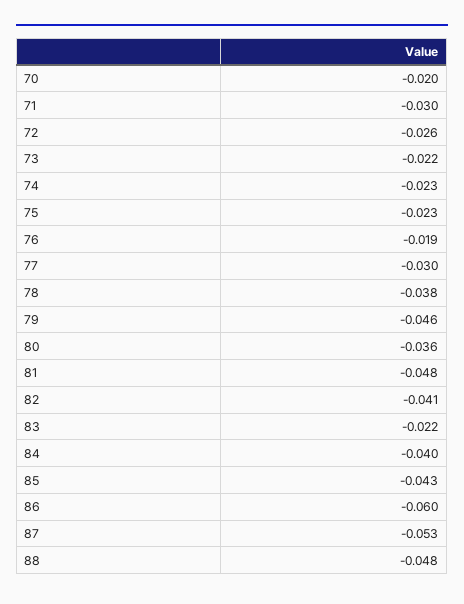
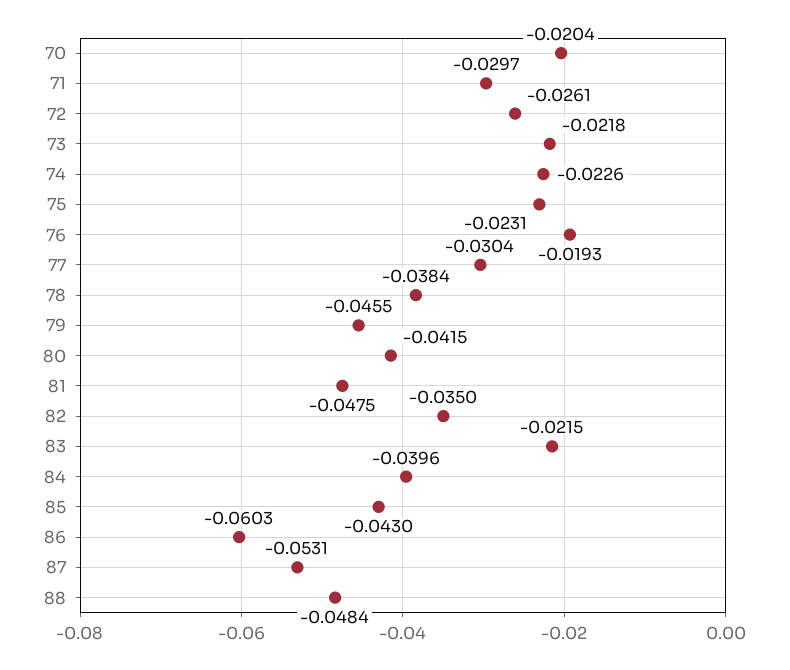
  {
    "70": -0.0204,
    "71": -0.0297,
    "72": -0.0261,
    "73": -0.0218,
    "74": -0.0226,
    "75": -0.0231,
    "76": -0.0193,
    "77": -0.0304,
    "78": -0.0384,
    "79": -0.0455,
-   "80": -0.036,
+   "80": -0.0415,
    "81": -0.0475,
-   "82": -0.041,
+   "82": -0.035,
    "83": -0.0215,
    "84": -0.0396,
    "85": -0.043,
    "86": -0.0603,
    "87": -0.0531,
    "88": -0.0484
  }

